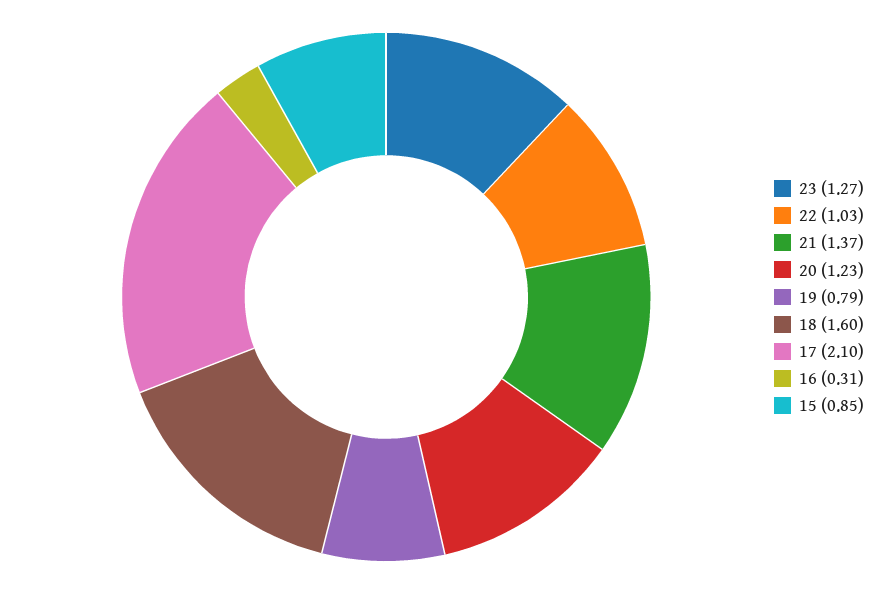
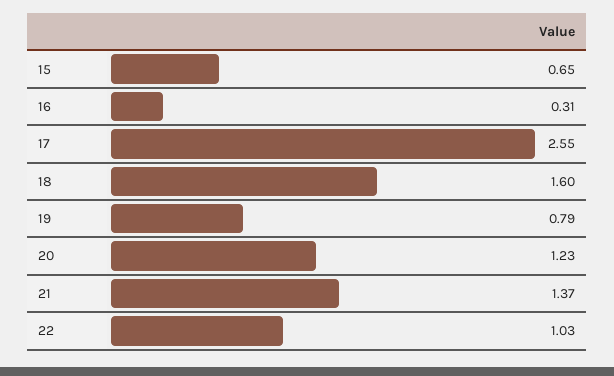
  {
-   "23": 1.27,
    "22": 1.03,
    "21": 1.37,
    "20": 1.23,
    "19": 0.79,
    "18": 1.6,
-   "17": 2.1,
+   "17": 2.55,
    "16": 0.31,
-   "15": 0.85
+   "15": 0.65
  }

